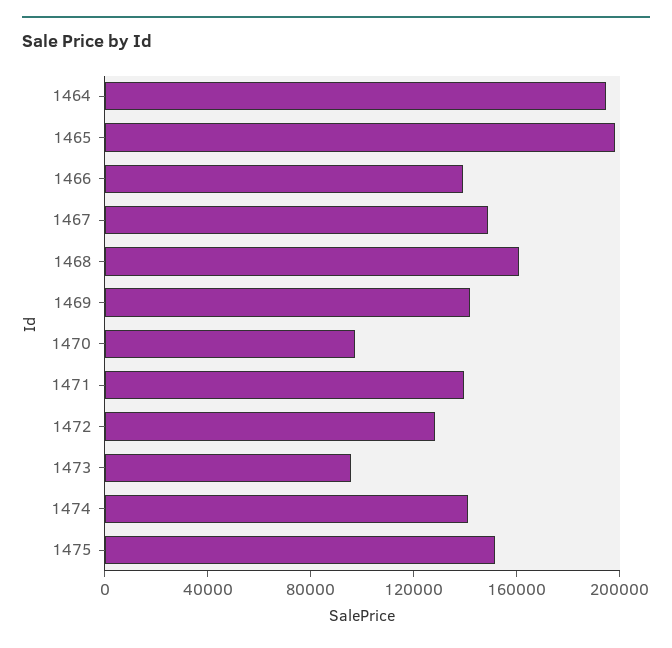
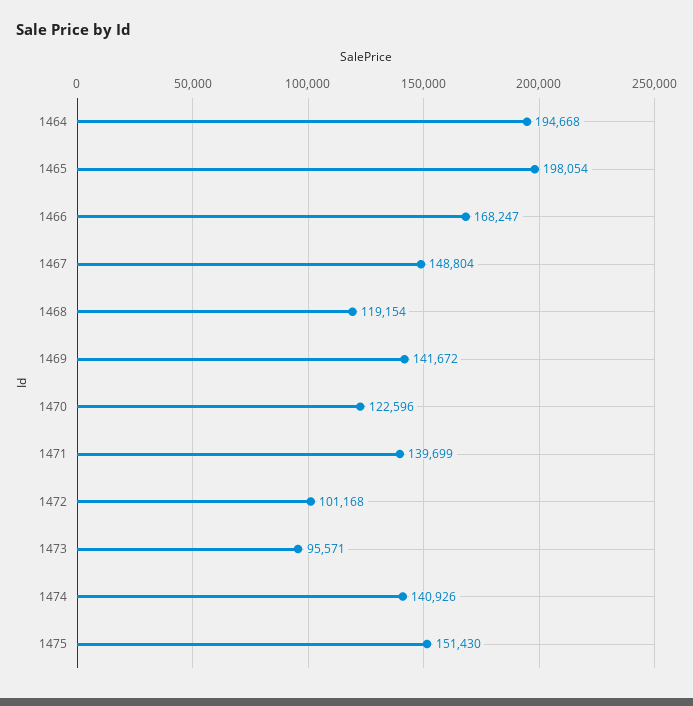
  {
    "1464": 194668,
    "1465": 198054,
-   "1466": 140000,
+   "1466": 168247,
    "1467": 148804,
-   "1468": 160000,
+   "1468": 119154,
    "1469": 141672,
-   "1470": 100000,
+   "1470": 122596,
    "1471": 139699,
-   "1472": 130000,
+   "1472": 101168,
    "1473": 95571,
    "1474": 140926,
    "1475": 151430
  }

